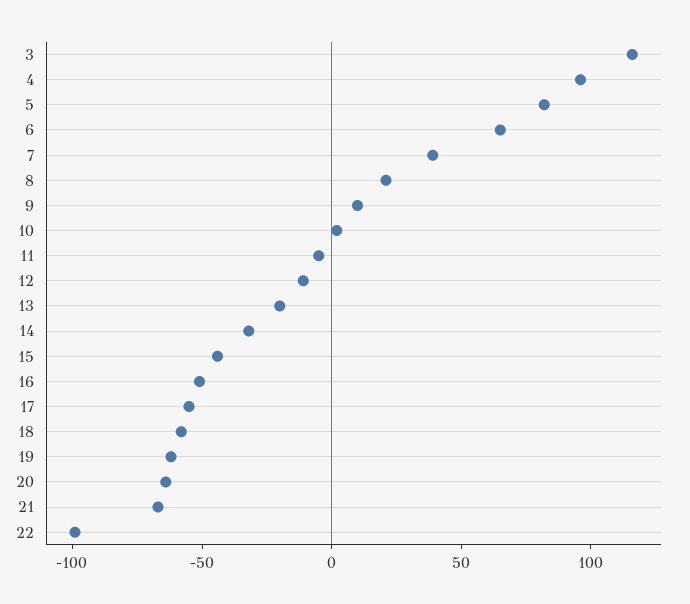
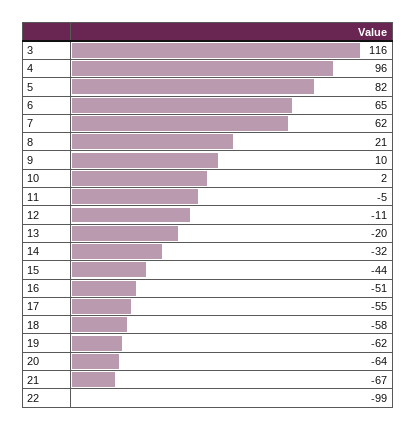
  {
    "3": 116,
    "4": 96,
    "5": 82,
    "6": 65,
-   "7": 40,
+   "7": 62,
    "8": 21,
    "9": 10,
    "10": 2,
    "11": -5,
    "12": -11,
    "13": -20,
    "14": -32,
    "15": -44,
    "16": -51,
    "17": -55,
    "18": -58,
    "19": -62,
    "20": -64,
    "21": -67,
    "22": -99
  }

